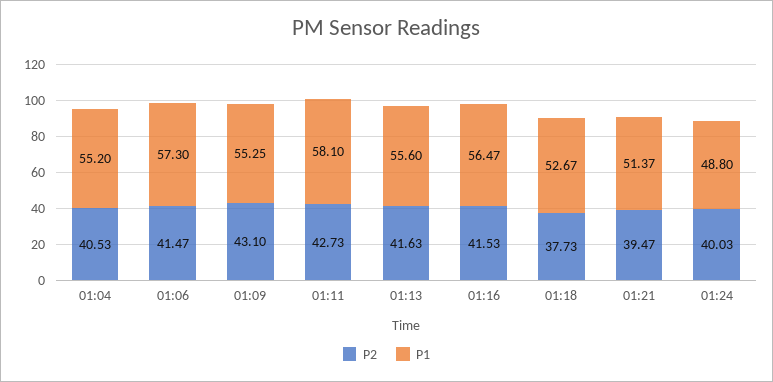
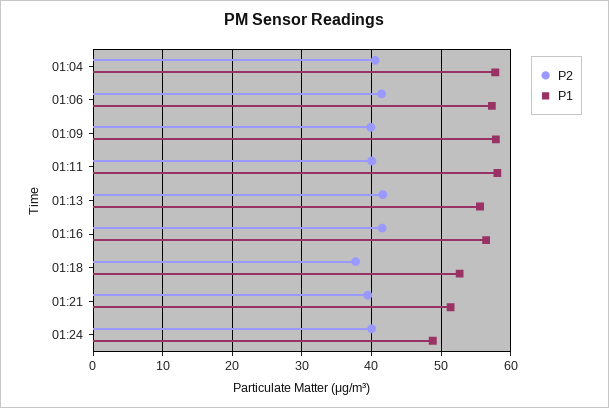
  {
    "P2": {
      "01:04": 40.53,
      "01:06": 41.47,
-     "01:09": 43.1,
+     "01:09": 40,
-     "01:11": 42.73,
+     "01:11": 40,
      "01:13": 41.63,
      "01:16": 41.53,
      "01:18": 37.73,
      "01:21": 39.47,
      "01:24": 40.03
    },
    "P1": {
-     "01:04": 55.2,
+     "01:04": 58,
      "01:06": 57.3,
-     "01:09": 55.25,
+     "01:09": 58,
      "01:11": 58.1,
      "01:13": 55.6,
      "01:16": 56.47,
      "01:18": 52.67,
      "01:21": 51.37,
      "01:24": 48.8
    }
  }

